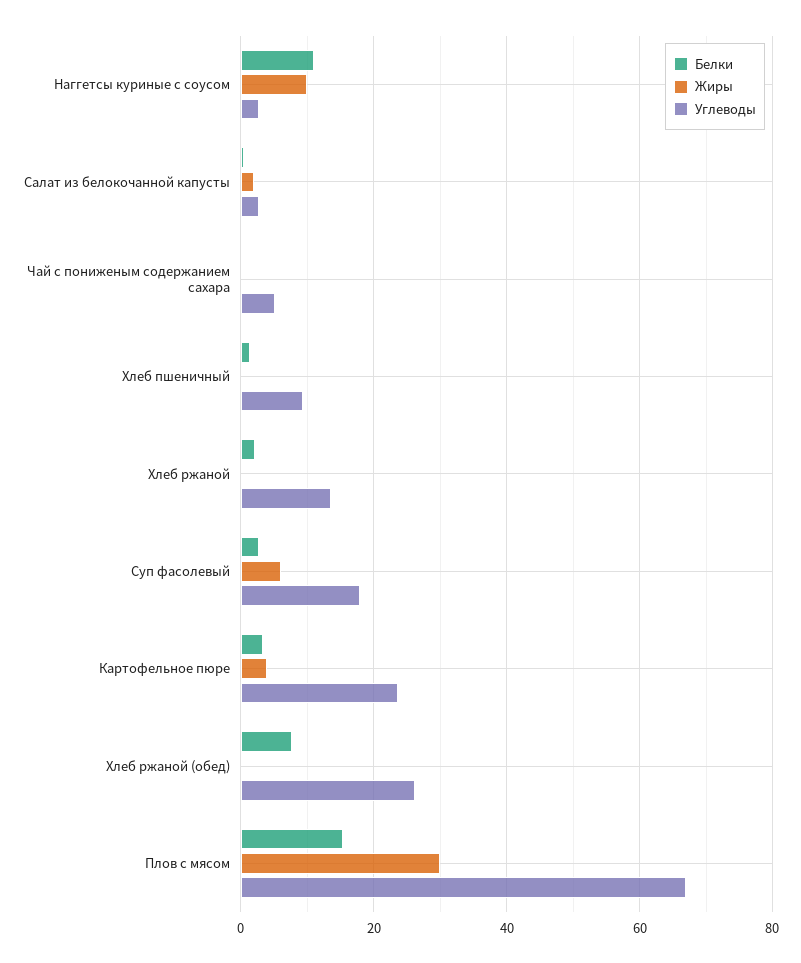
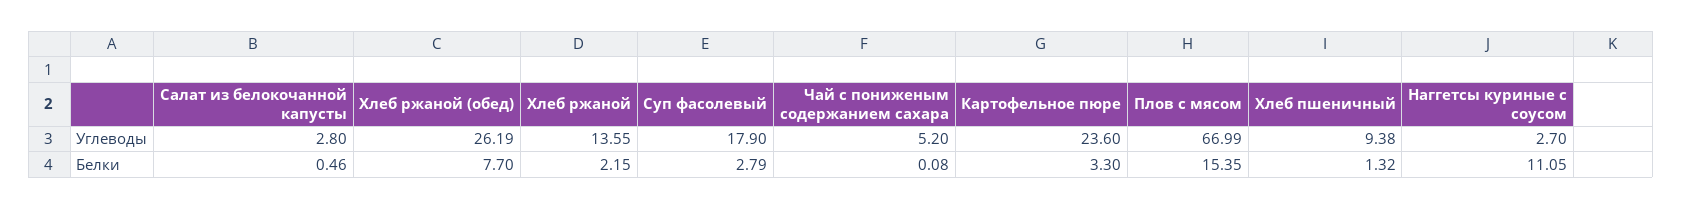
  {
    "Белки": {
      "Наггетсы куриные с соусом": 11.05,
      "Салат из белокочанной капусты": 0.46,
      "Чай с пониженым содержанием сахара": 0.08,
      "Хлеб пшеничный": 1.32,
      "Хлеб ржаной": 2.15,
      "Суп фасолевый": 2.79,
      "Картофельное пюре": 3.3,
      "Хлеб ржаной (обед)": 7.7,
      "Плов с мясом": 15.35
    },
-   "Жиры": {
-     "Наггетсы куриные с соусом": 10,
-     "Салат из белокочанной капусты": 2,
-     "Чай с пониженым содержанием сахара": 0,
-     "Хлеб пшеничный": 0,
-     "Хлеб ржаной": 0,
-     "Суп фасолевый": 6,
-     "Картофельное пюре": 4,
-     "Хлеб ржаной (обед)": 0,
-     "Плов с мясом": 30
-   },
    "Углеводы": {
      "Наггетсы куриные с соусом": 2.7,
      "Салат из белокочанной капусты": 2.8,
      "Чай с пониженым содержанием сахара": 5.2,
      "Хлеб пшеничный": 9.38,
      "Хлеб ржаной": 13.55,
      "Суп фасолевый": 17.9,
      "Картофельное пюре": 23.6,
      "Хлеб ржаной (обед)": 26.19,
      "Плов с мясом": 66.99
    }
  }

